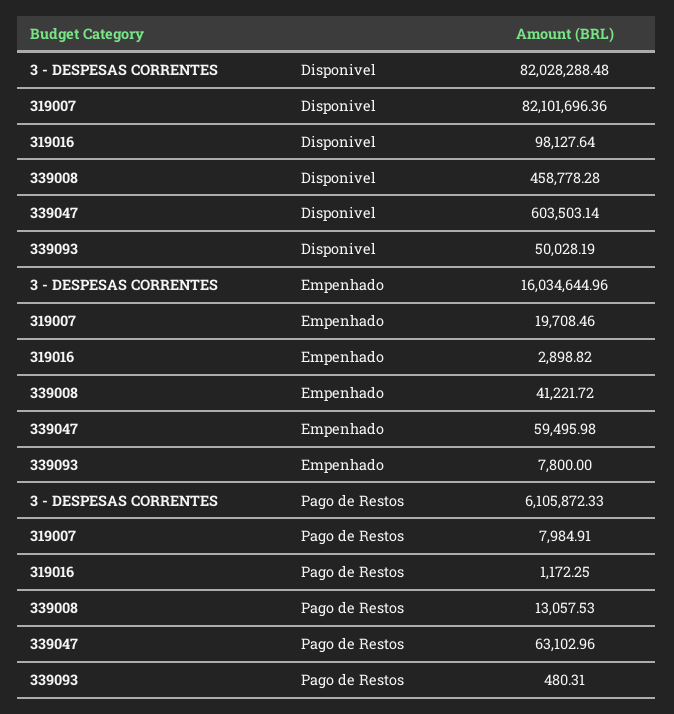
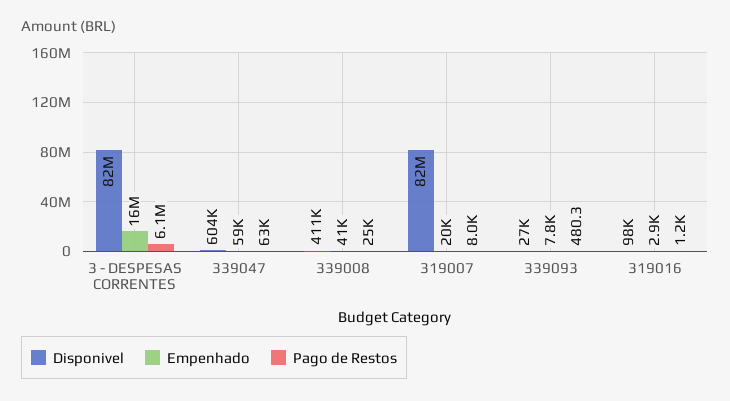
  {
    "Disponivel": {
      "3 - DESPESAS CORRENTES": 82028288.48,
      "319007": 82101696.36,
      "319016": 98127.64,
-     "339008": 458778.28,
+     "339008": 411000,
      "339047": 603503.14,
-     "339093": 50028.19
+     "339093": 27000
    },
    "Empenhado": {
      "3 - DESPESAS CORRENTES": 16034644.96,
      "319007": 19708.46,
      "319016": 2898.82,
      "339008": 41221.72,
      "339047": 59495.98,
      "339093": 7800
    },
    "Pago de Restos": {
      "3 - DESPESAS CORRENTES": 6105872.33,
      "319007": 7984.91,
      "319016": 1172.25,
-     "339008": 13057.53,
+     "339008": 25000,
      "339047": 63102.96,
      "339093": 480.31
    }
  }

